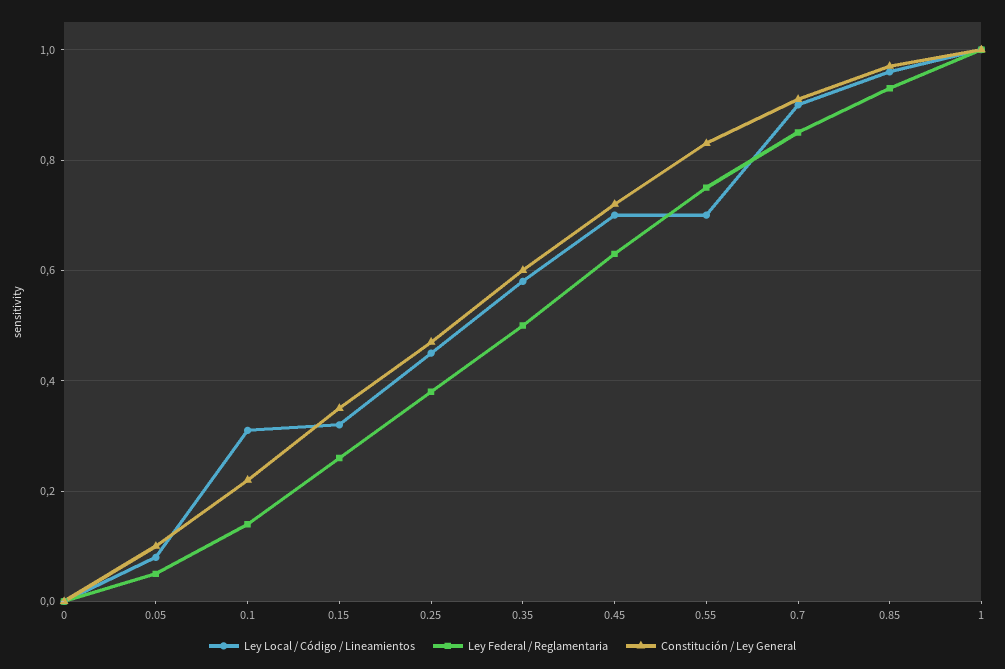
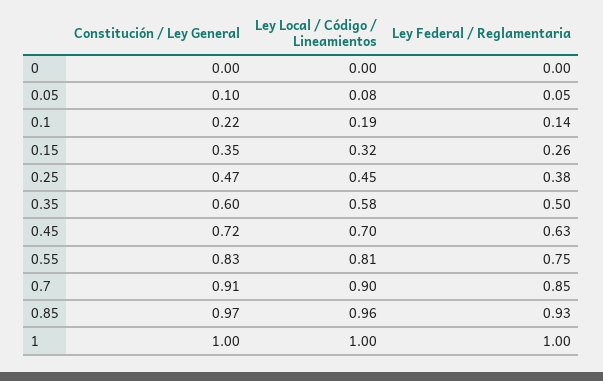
  {
    "Ley Local / Código / Lineamientos": {
      "0": 0,
      "0.05": 0.08,
-     "0.1": 0.3,
+     "0.1": 0.19,
      "0.15": 0.32,
      "0.25": 0.45,
      "0.35": 0.58,
      "0.45": 0.7,
-     "0.55": 0.7,
+     "0.55": 0.81,
      "0.7": 0.9,
      "0.85": 0.96,
      "1": 1
    },
    "Ley Federal / Reglamentaria": {
      "0": 0,
      "0.05": 0.05,
      "0.1": 0.14,
      "0.15": 0.26,
      "0.25": 0.38,
      "0.35": 0.5,
      "0.45": 0.63,
      "0.55": 0.75,
      "0.7": 0.85,
      "0.85": 0.93,
      "1": 1
    },
    "Constitución / Ley General": {
      "0": 0,
      "0.05": 0.1,
      "0.1": 0.22,
      "0.15": 0.35,
      "0.25": 0.47,
      "0.35": 0.6,
      "0.45": 0.72,
      "0.55": 0.83,
      "0.7": 0.91,
      "0.85": 0.97,
      "1": 1
    }
  }

